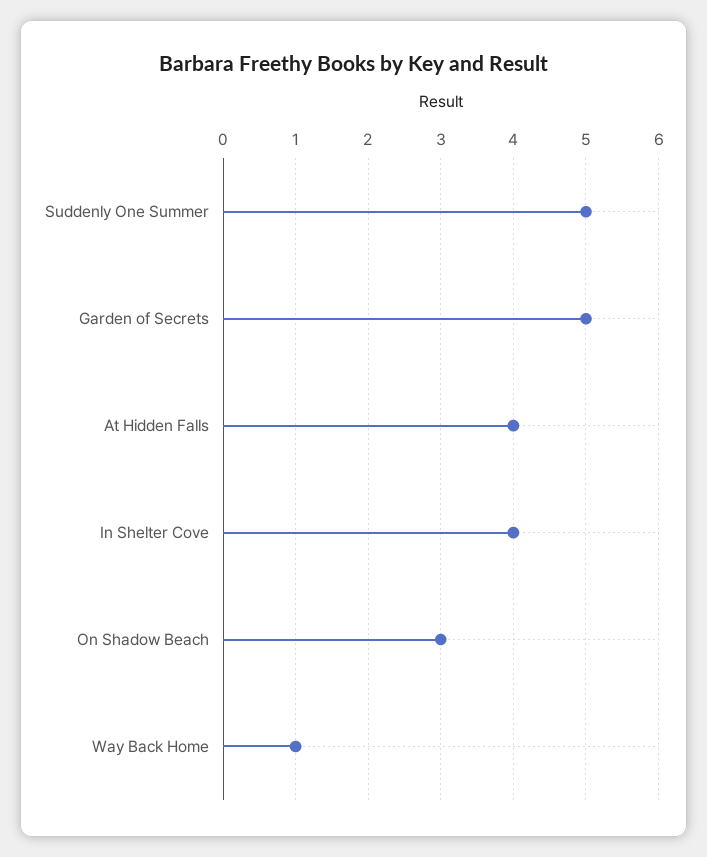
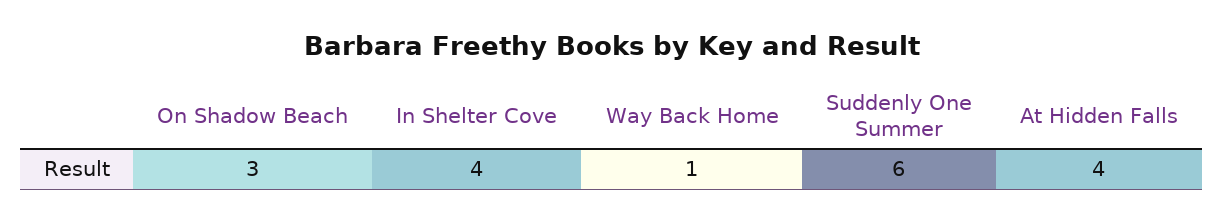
  {
-   "Suddenly One Summer": 5,
+   "Suddenly One Summer": 6,
-   "Garden of Secrets": 5,
    "At Hidden Falls": 4,
    "In Shelter Cove": 4,
    "On Shadow Beach": 3,
    "Way Back Home": 1
  }

